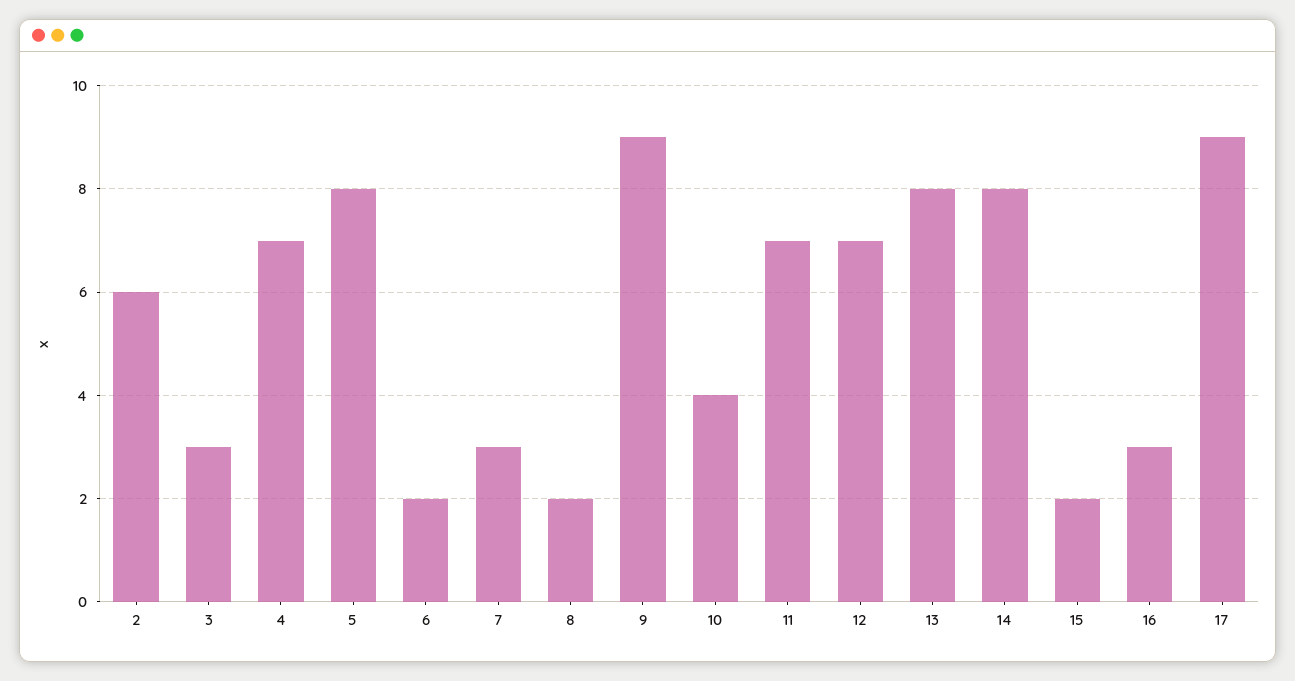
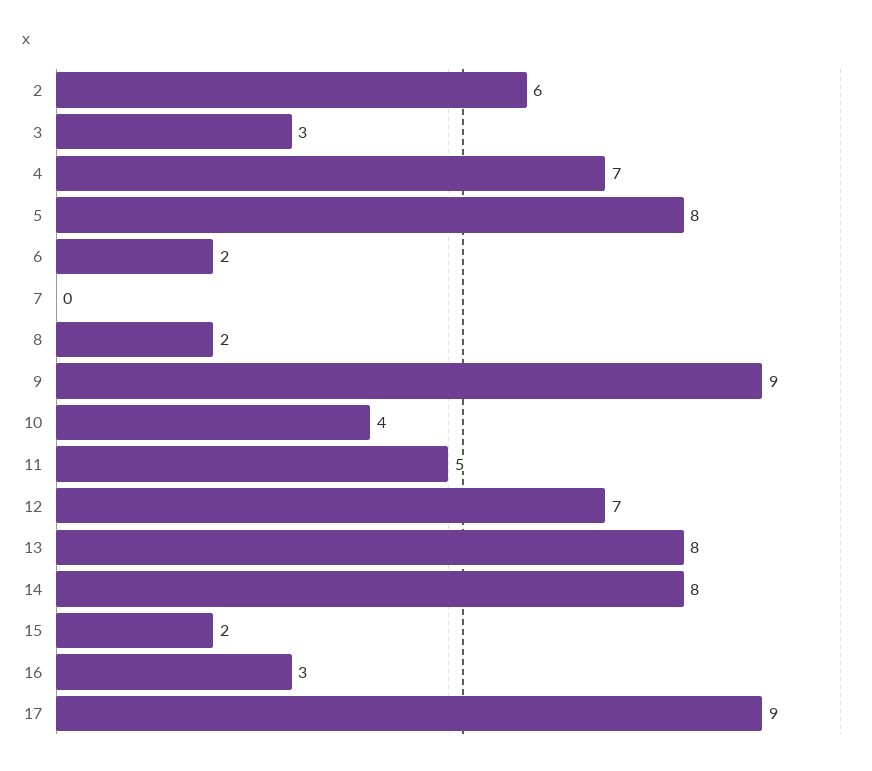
  {
    "2": 6,
    "3": 3,
    "4": 7,
    "5": 8,
    "6": 2,
-   "7": 3,
+   "7": 0,
    "8": 2,
    "9": 9,
    "10": 4,
-   "11": 7,
+   "11": 5,
    "12": 7,
    "13": 8,
    "14": 8,
    "15": 2,
    "16": 3,
    "17": 9
  }

